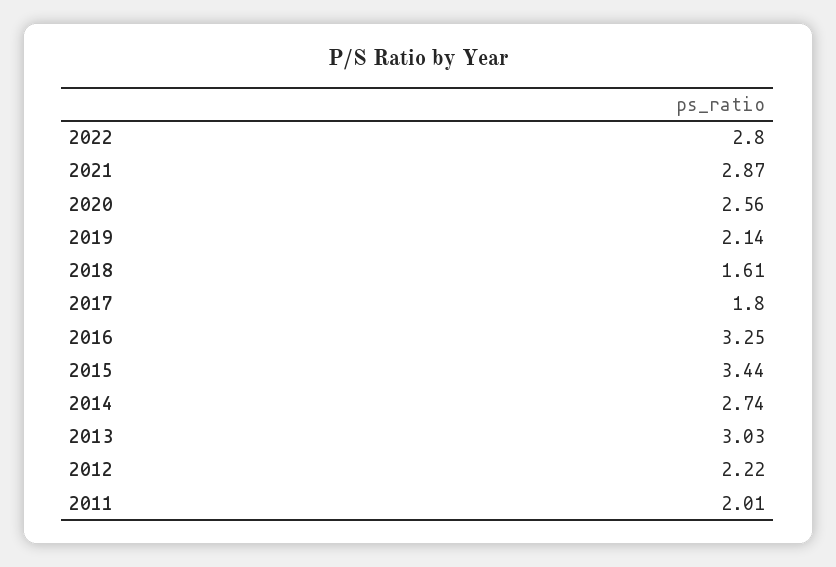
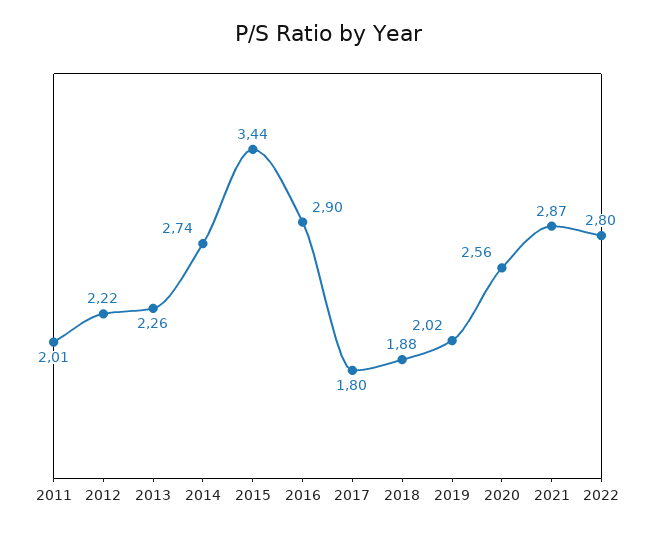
  {
    "2022": 2.8,
    "2021": 2.87,
    "2020": 2.56,
-   "2019": 2.14,
+   "2019": 2.02,
-   "2018": 1.61,
+   "2018": 1.88,
    "2017": 1.8,
-   "2016": 3.25,
+   "2016": 2.9,
    "2015": 3.44,
    "2014": 2.74,
-   "2013": 3.03,
+   "2013": 2.26,
    "2012": 2.22,
    "2011": 2.01
  }

